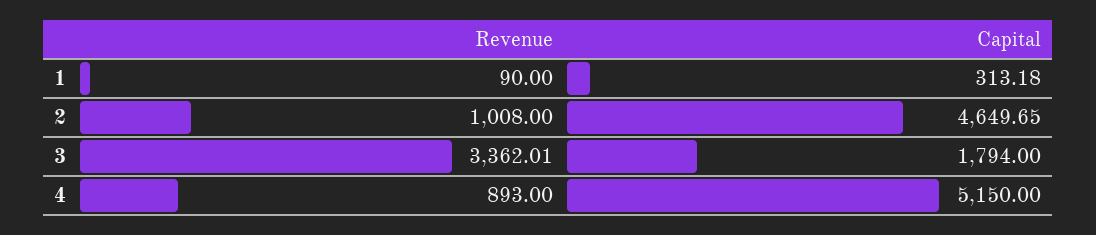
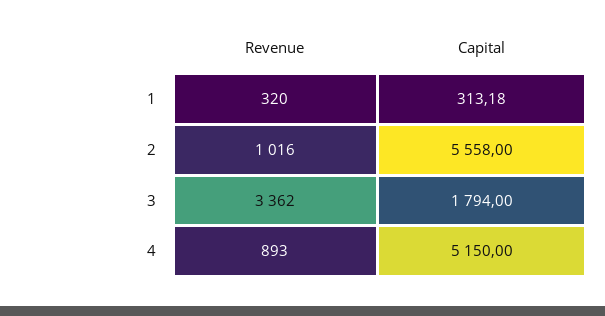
  {
    "Revenue": {
-     "1": 90,
+     "1": 320,
-     "2": 1008,
+     "2": 1016,
-     "3": 3362.01,
+     "3": 3362,
      "4": 893
    },
    "Capital": {
      "1": 313.18,
-     "2": 4649.65,
+     "2": 5558,
      "3": 1794,
      "4": 5150
    }
  }

